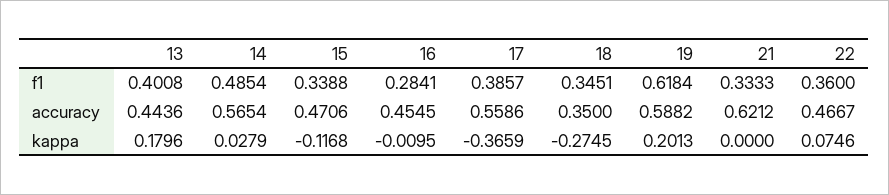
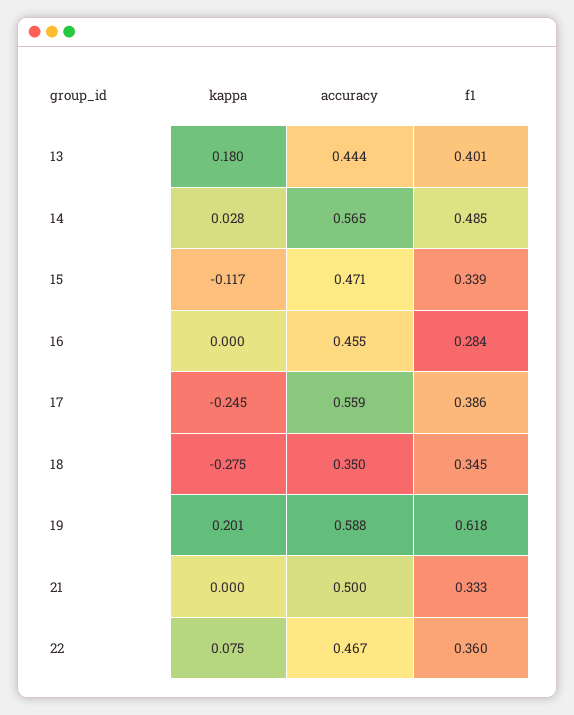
  {
    "13": {
      "f1": 0.4008,
      "accuracy": 0.4436,
      "kappa": 0.1796
    },
    "14": {
      "f1": 0.4854,
      "accuracy": 0.5654,
      "kappa": 0.0279
    },
    "15": {
      "f1": 0.3388,
      "accuracy": 0.4706,
      "kappa": -0.1168
    },
    "16": {
      "f1": 0.2841,
      "accuracy": 0.4545,
-     "kappa": -0.0095
+     "kappa": 0
    },
    "17": {
      "f1": 0.3857,
      "accuracy": 0.5586,
-     "kappa": -0.3659
+     "kappa": -0.245
    },
    "18": {
      "f1": 0.3451,
      "accuracy": 0.35,
      "kappa": -0.2745
    },
    "19": {
      "f1": 0.6184,
      "accuracy": 0.5882,
      "kappa": 0.2013
    },
    "21": {
      "f1": 0.3333,
-     "accuracy": 0.6212,
+     "accuracy": 0.5,
      "kappa": 0
    },
    "22": {
      "f1": 0.36,
      "accuracy": 0.4667,
      "kappa": 0.0746
    }
  }

